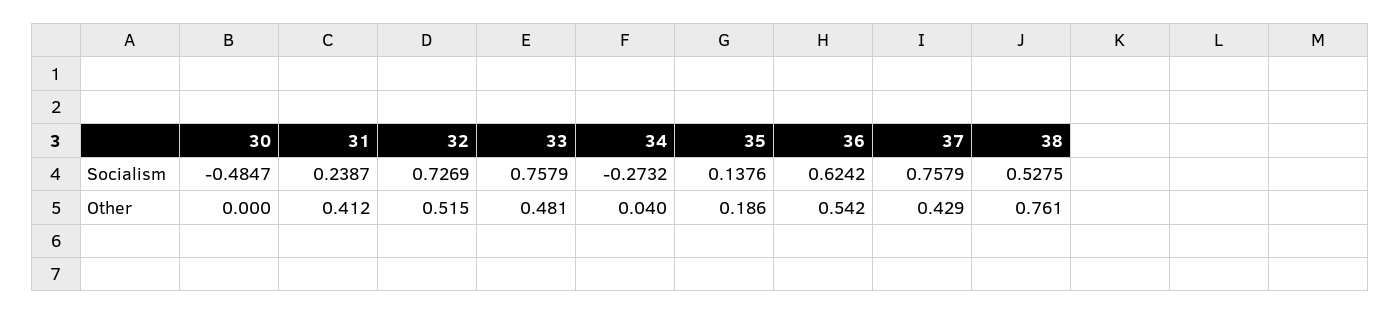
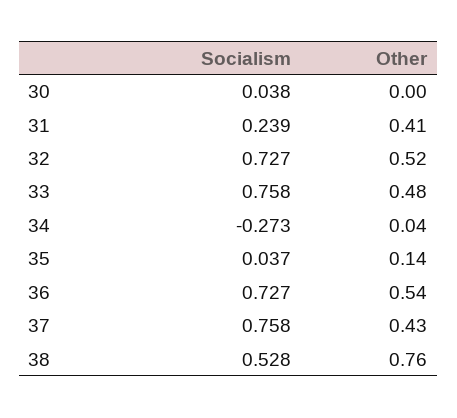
  {
    "30": {
-     "Socialism": -0.4847,
+     "Socialism": 0.038,
      "Other": 0
    },
    "31": {
      "Socialism": 0.2387,
      "Other": 0.412
    },
    "32": {
      "Socialism": 0.7269,
      "Other": 0.515
    },
    "33": {
      "Socialism": 0.7579,
      "Other": 0.481
    },
    "34": {
      "Socialism": -0.2732,
      "Other": 0.04
    },
    "35": {
-     "Socialism": 0.1376,
+     "Socialism": 0.037,
-     "Other": 0.186
+     "Other": 0.14
    },
    "36": {
-     "Socialism": 0.6242,
+     "Socialism": 0.727,
      "Other": 0.542
    },
    "37": {
      "Socialism": 0.7579,
      "Other": 0.429
    },
    "38": {
      "Socialism": 0.5275,
      "Other": 0.761
    }
  }

